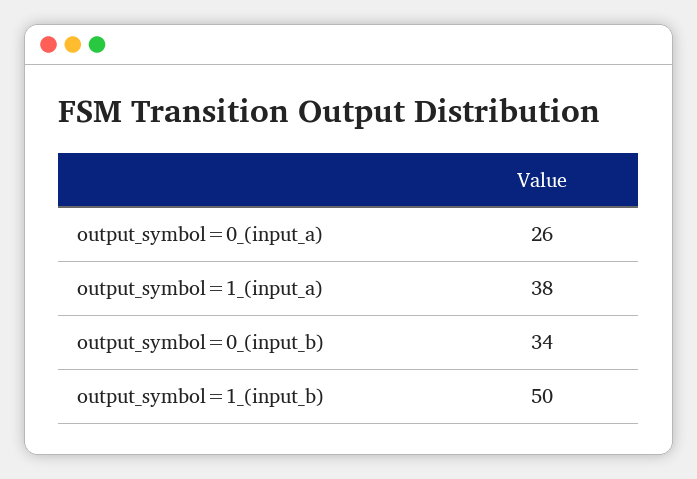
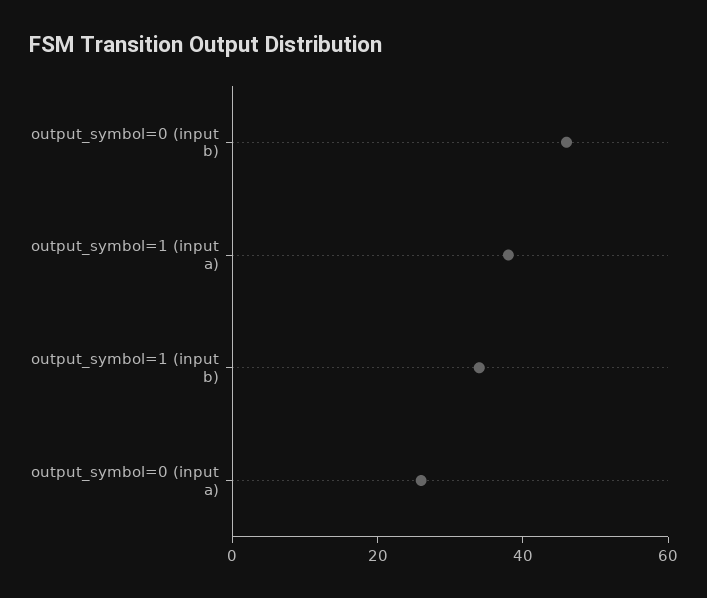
  {
    "output_symbol=0_(input_a)": 26,
    "output_symbol=1_(input_a)": 38,
-   "output_symbol=0_(input_b)": 34,
+   "output_symbol=0_(input_b)": 45,
-   "output_symbol=1_(input_b)": 50
+   "output_symbol=1_(input_b)": 35
  }

